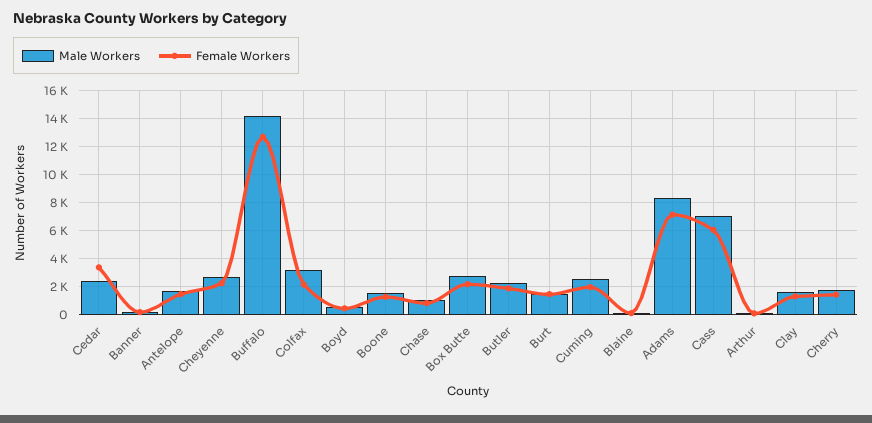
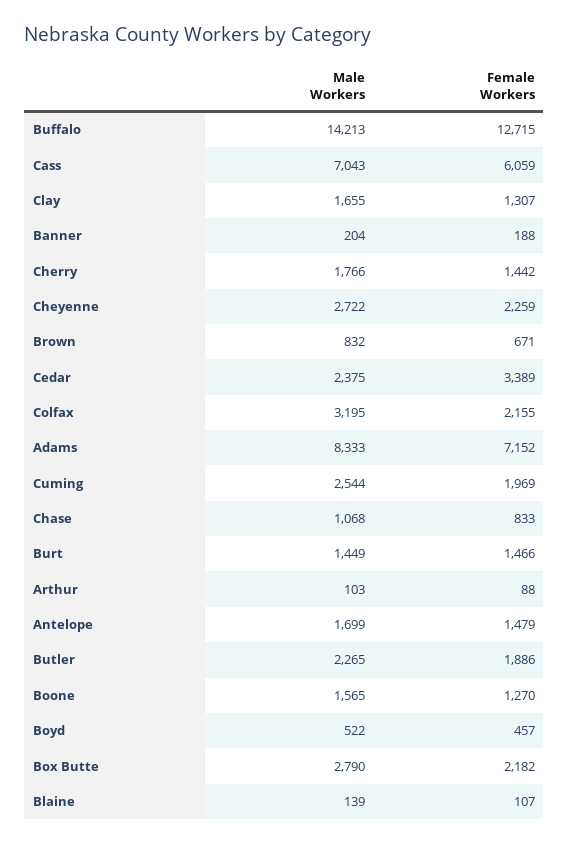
  {
    "Male Workers": {
      "Cedar": 2375,
      "Banner": 204,
      "Antelope": 1699,
      "Cheyenne": 2722,
      "Buffalo": 14213,
      "Colfax": 3195,
      "Boyd": 522,
      "Boone": 1565,
      "Chase": 1068,
      "Box Butte": 2790,
      "Butler": 2265,
      "Burt": 1449,
      "Cuming": 2544,
      "Blaine": 139,
      "Adams": 8333,
      "Cass": 7043,
      "Arthur": 103,
      "Clay": 1655,
-     "Cherry": 1766
+     "Cherry": 1766,
+     "Brown": 832
    },
    "Female Workers": {
      "Cedar": 3389,
      "Banner": 188,
      "Antelope": 1479,
      "Cheyenne": 2259,
      "Buffalo": 12715,
      "Colfax": 2155,
      "Boyd": 457,
      "Boone": 1270,
      "Chase": 833,
      "Box Butte": 2182,
      "Butler": 1886,
      "Burt": 1466,
      "Cuming": 1969,
      "Blaine": 107,
      "Adams": 7152,
      "Cass": 6059,
      "Arthur": 88,
      "Clay": 1307,
-     "Cherry": 1442
+     "Cherry": 1442,
+     "Brown": 671
    }
  }

